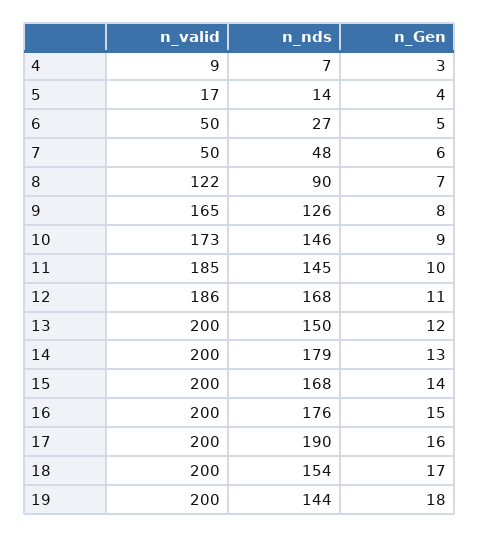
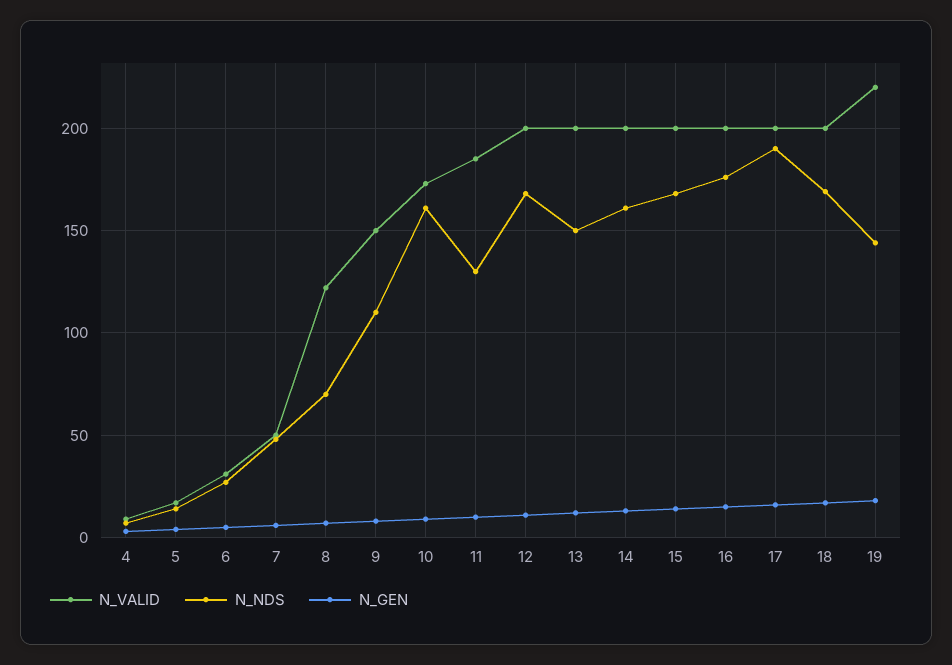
  {
    "n_valid": {
      "4": 9,
      "5": 17,
-     "6": 50,
+     "6": 30,
      "7": 50,
      "8": 122,
-     "9": 165,
+     "9": 150,
      "10": 173,
      "11": 185,
-     "12": 186,
+     "12": 200,
      "13": 200,
      "14": 200,
      "15": 200,
      "16": 200,
      "17": 200,
      "18": 200,
-     "19": 200
+     "19": 220
    },
    "n_nds": {
      "4": 7,
      "5": 14,
      "6": 27,
      "7": 48,
-     "8": 90,
+     "8": 70,
-     "9": 126,
+     "9": 110,
-     "10": 146,
+     "10": 160,
-     "11": 145,
+     "11": 130,
      "12": 168,
      "13": 150,
-     "14": 179,
+     "14": 160,
      "15": 168,
      "16": 176,
      "17": 190,
-     "18": 154,
+     "18": 170,
      "19": 144
    },
    "n_Gen": {
      "4": 3,
      "5": 4,
      "6": 5,
      "7": 6,
      "8": 7,
      "9": 8,
      "10": 9,
      "11": 10,
      "12": 11,
      "13": 12,
      "14": 13,
      "15": 14,
      "16": 15,
      "17": 16,
      "18": 17,
      "19": 18
    }
  }

